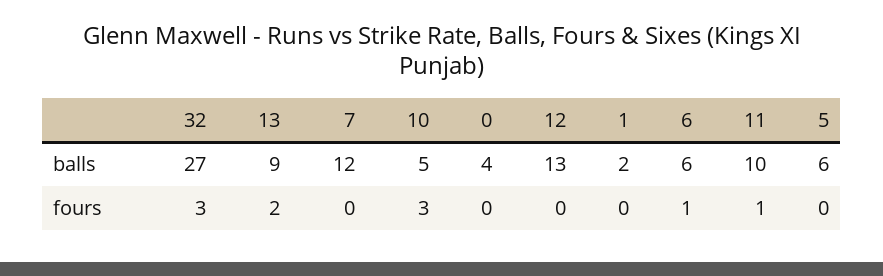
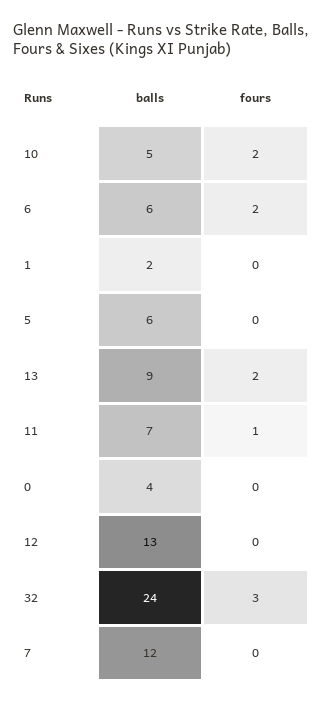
  {
    "32": {
-     "balls": 27,
+     "balls": 24,
      "fours": 3
    },
    "13": {
      "balls": 9,
      "fours": 2
    },
    "7": {
      "balls": 12,
      "fours": 0
    },
    "10": {
      "balls": 5,
-     "fours": 3
+     "fours": 2
    },
    "0": {
      "balls": 4,
      "fours": 0
    },
    "12": {
      "balls": 13,
      "fours": 0
    },
    "1": {
      "balls": 2,
      "fours": 0
    },
    "6": {
      "balls": 6,
-     "fours": 1
+     "fours": 2
    },
    "11": {
-     "balls": 10,
+     "balls": 7,
      "fours": 1
    },
    "5": {
      "balls": 6,
      "fours": 0
    }
  }

